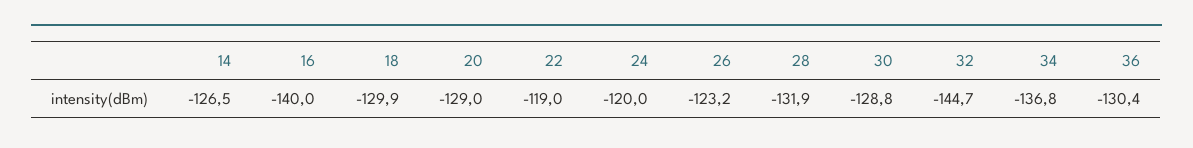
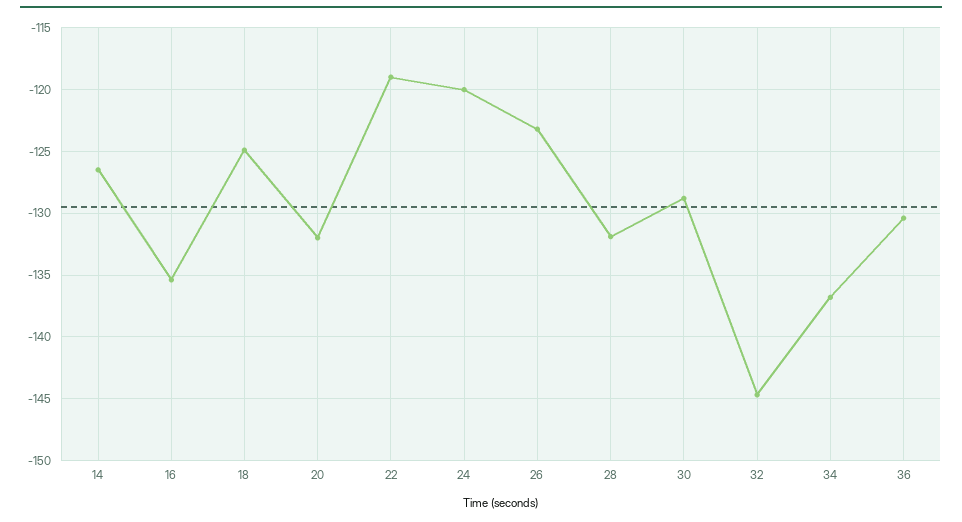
  {
    "14": -126.5,
-   "16": -140,
+   "16": -135.5,
-   "18": -129.9,
+   "18": -125,
-   "20": -129,
+   "20": -132,
    "22": -119,
    "24": -120,
    "26": -123.2,
    "28": -131.9,
    "30": -128.8,
    "32": -144.7,
    "34": -136.8,
    "36": -130.4
  }

